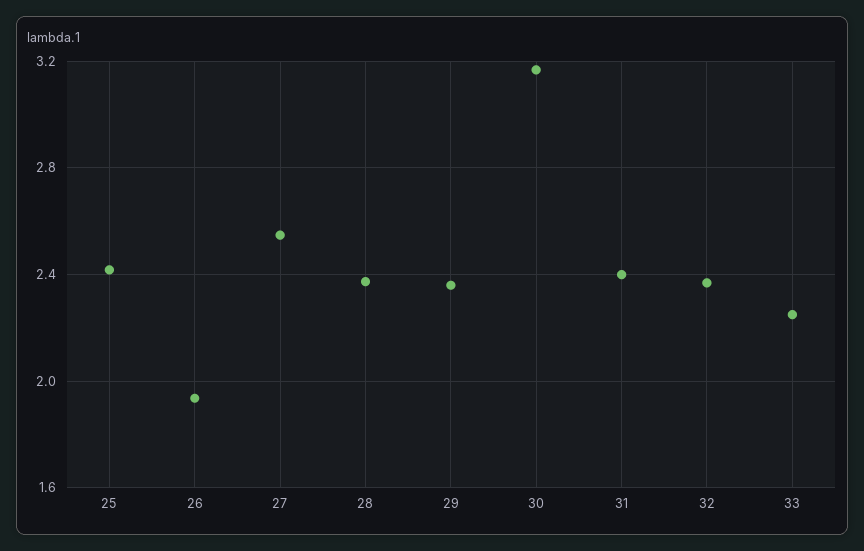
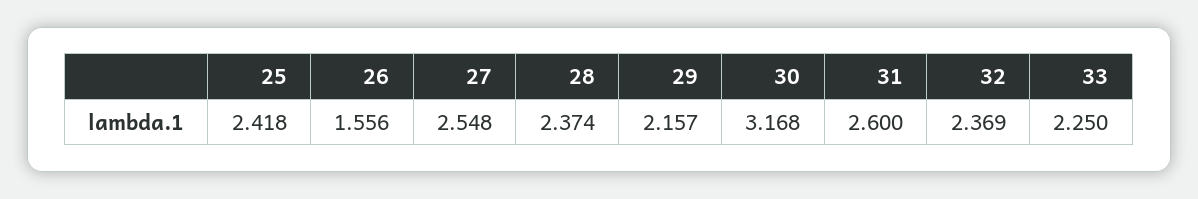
  {
    "25": 2.418,
-   "26": 1.95,
+   "26": 1.556,
    "27": 2.548,
    "28": 2.374,
-   "29": 2.35,
+   "29": 2.157,
    "30": 3.168,
-   "31": 2.4,
+   "31": 2.6,
    "32": 2.369,
    "33": 2.25
  }

